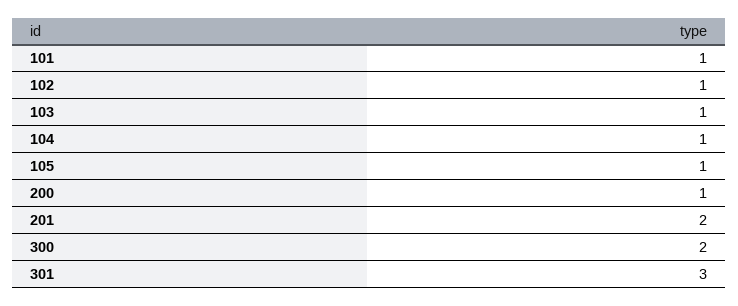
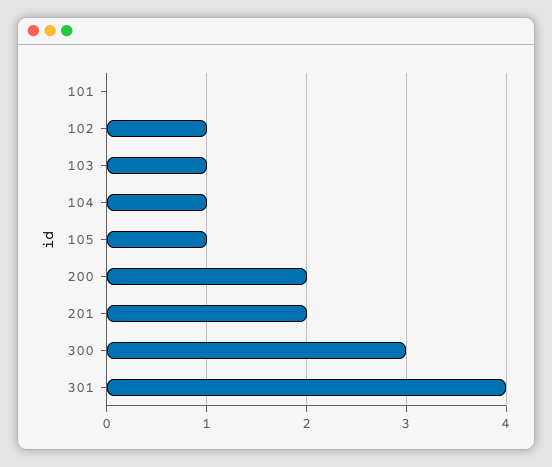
  {
-   "101": 1,
+   "101": 0,
    "102": 1,
    "103": 1,
    "104": 1,
    "105": 1,
-   "200": 1,
+   "200": 2,
    "201": 2,
-   "300": 2,
+   "300": 3,
-   "301": 3
+   "301": 4
  }

